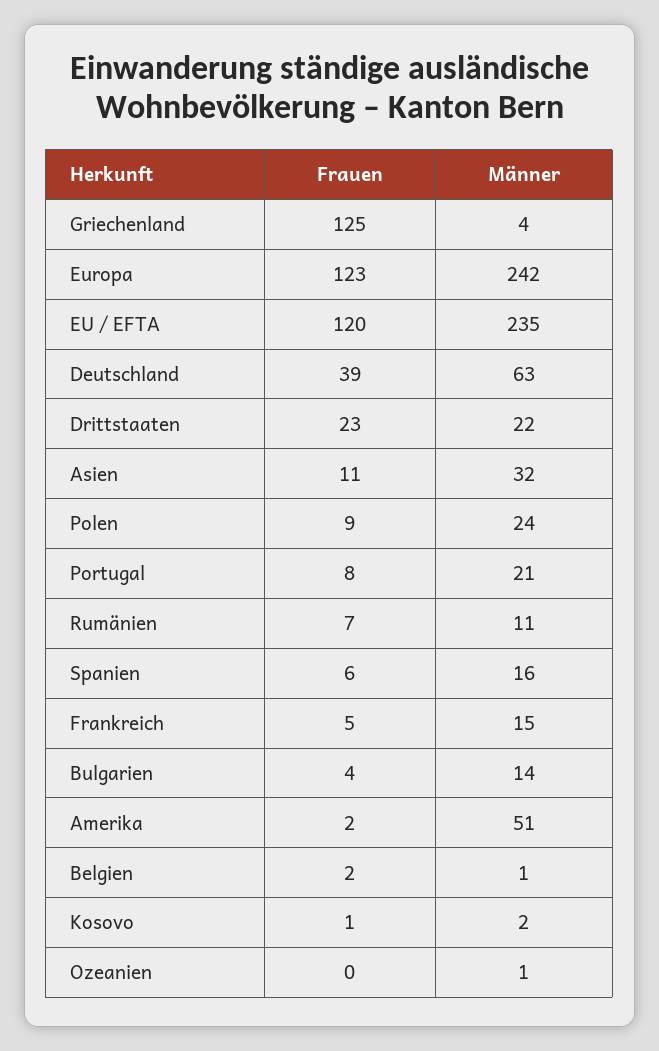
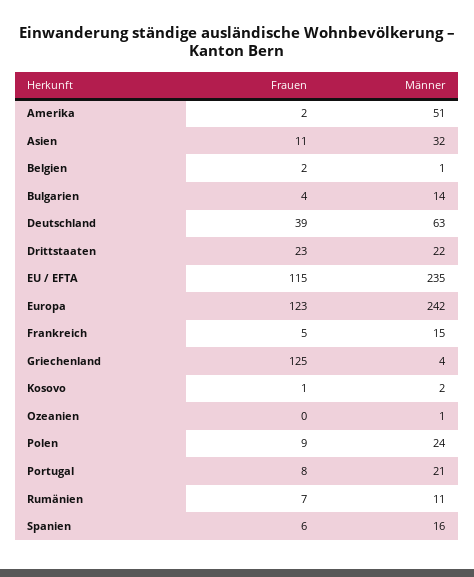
  {
    "Frauen": {
      "Griechenland": 125,
      "Europa": 123,
-     "EU / EFTA": 120,
+     "EU / EFTA": 115,
      "Deutschland": 39,
      "Drittstaaten": 23,
      "Asien": 11,
      "Polen": 9,
      "Portugal": 8,
      "Rumänien": 7,
      "Spanien": 6,
      "Frankreich": 5,
      "Bulgarien": 4,
      "Amerika": 2,
      "Belgien": 2,
      "Kosovo": 1,
      "Ozeanien": 0
    },
    "Männer": {
      "Griechenland": 4,
      "Europa": 242,
      "EU / EFTA": 235,
      "Deutschland": 63,
      "Drittstaaten": 22,
      "Asien": 32,
      "Polen": 24,
      "Portugal": 21,
      "Rumänien": 11,
      "Spanien": 16,
      "Frankreich": 15,
      "Bulgarien": 14,
      "Amerika": 51,
      "Belgien": 1,
      "Kosovo": 2,
      "Ozeanien": 1
    }
  }

